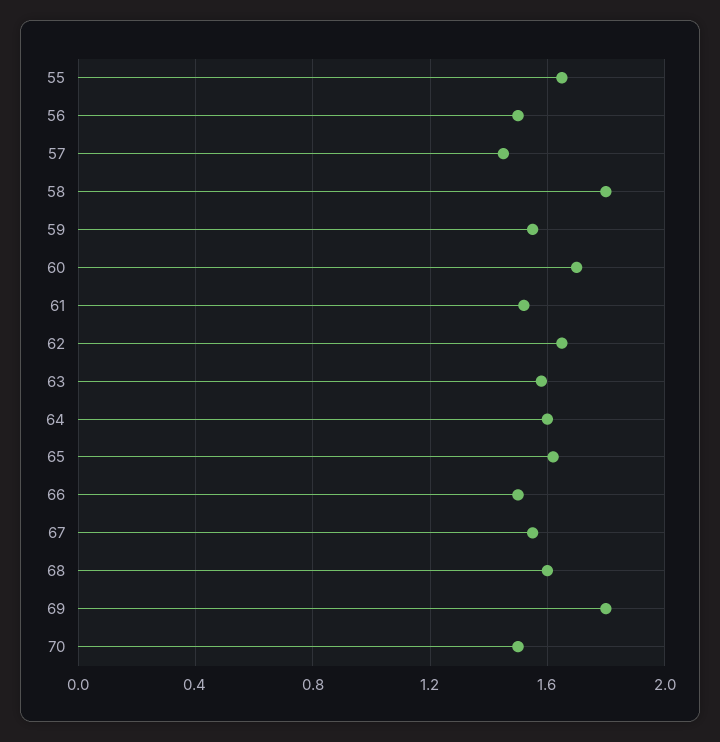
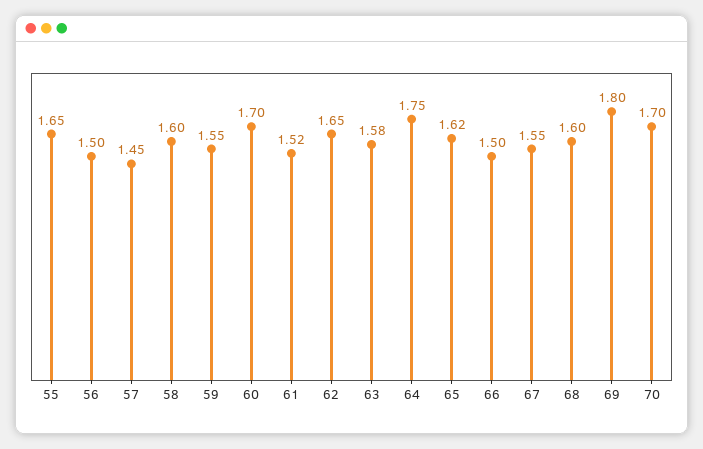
  {
    "55": 1.65,
    "56": 1.5,
    "57": 1.45,
-   "58": 1.8,
+   "58": 1.6,
    "59": 1.55,
    "60": 1.7,
    "61": 1.52,
    "62": 1.65,
    "63": 1.58,
-   "64": 1.6,
+   "64": 1.75,
    "65": 1.62,
    "66": 1.5,
    "67": 1.55,
    "68": 1.6,
    "69": 1.8,
-   "70": 1.5
+   "70": 1.7
  }

